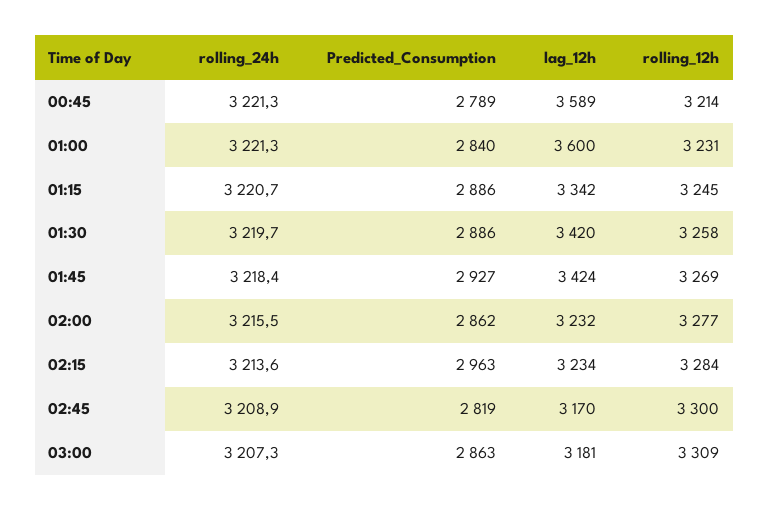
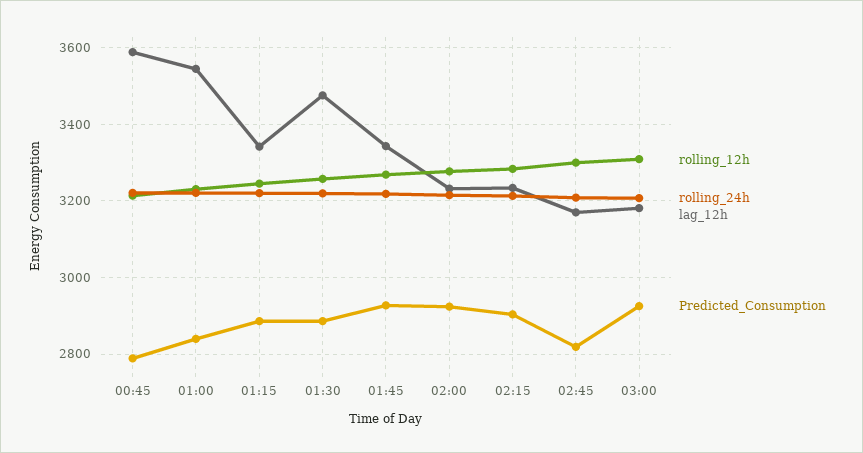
  {
    "rolling_24h": {
      "00:45": 3221.3,
      "01:00": 3221.3,
      "01:15": 3220.7,
      "01:30": 3219.7,
      "01:45": 3218.4,
      "02:00": 3215.5,
      "02:15": 3213.6,
      "02:45": 3208.9,
      "03:00": 3207.3
    },
    "Predicted_Consumption": {
      "00:45": 2789,
      "01:00": 2840,
      "01:15": 2886,
      "01:30": 2886,
      "01:45": 2927,
-     "02:00": 2862,
+     "02:00": 2920,
-     "02:15": 2963,
+     "02:15": 2900,
      "02:45": 2819,
-     "03:00": 2863
+     "03:00": 2920
    },
    "lag_12h": {
      "00:45": 3589,
-     "01:00": 3600,
+     "01:00": 3540,
      "01:15": 3342,
-     "01:30": 3420,
+     "01:30": 3480,
-     "01:45": 3424,
+     "01:45": 3340,
      "02:00": 3232,
      "02:15": 3234,
      "02:45": 3170,
      "03:00": 3181
    },
    "rolling_12h": {
      "00:45": 3214,
      "01:00": 3231,
      "01:15": 3245,
      "01:30": 3258,
      "01:45": 3269,
      "02:00": 3277,
      "02:15": 3284,
      "02:45": 3300,
      "03:00": 3309
    }
  }

